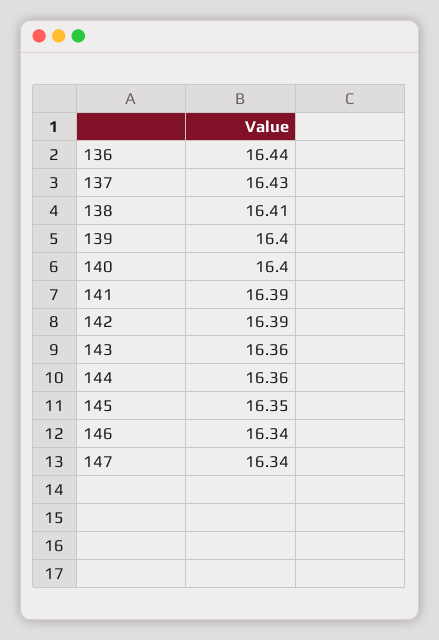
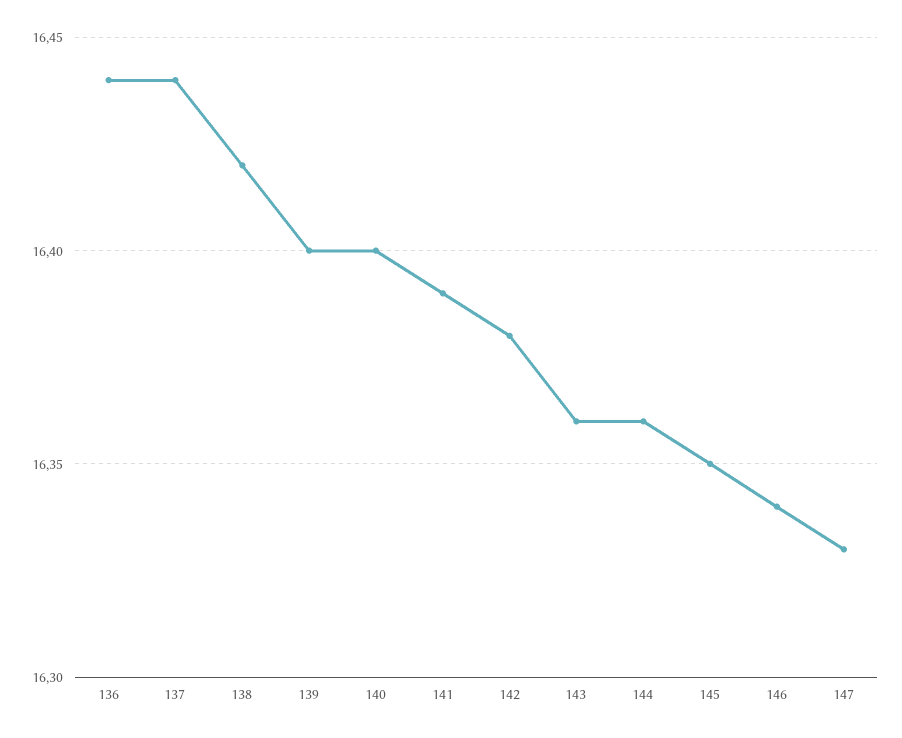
  {
    "136": 16.44,
-   "137": 16.43,
+   "137": 16.44,
-   "138": 16.41,
+   "138": 16.42,
    "139": 16.4,
    "140": 16.4,
    "141": 16.39,
-   "142": 16.39,
+   "142": 16.38,
    "143": 16.36,
    "144": 16.36,
    "145": 16.35,
    "146": 16.34,
-   "147": 16.34
+   "147": 16.33
  }

